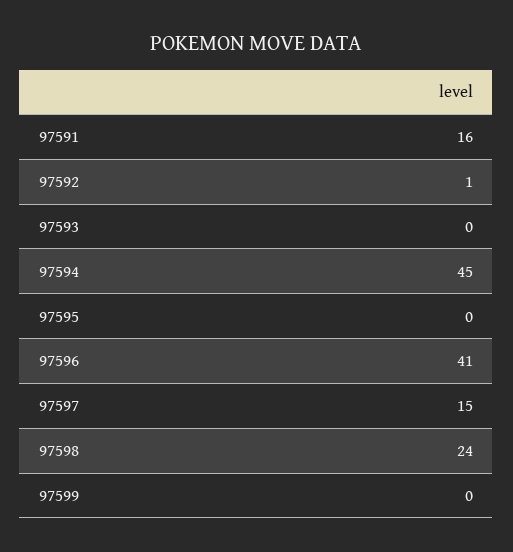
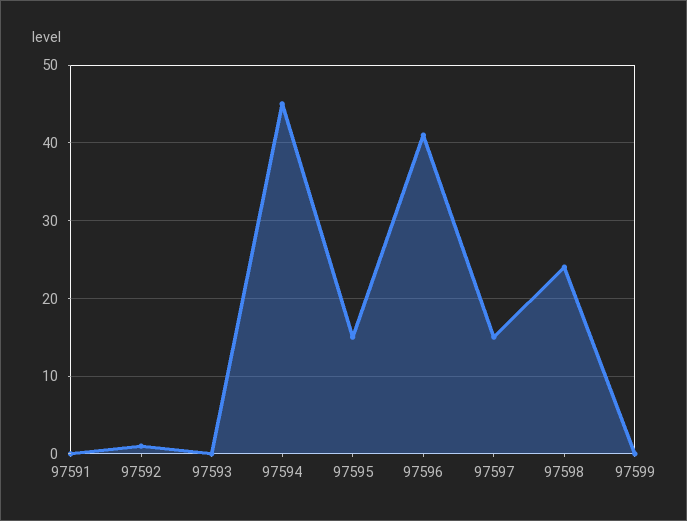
  {
-   "97591": 16,
+   "97591": 0,
    "97592": 1,
    "97593": 0,
    "97594": 45,
-   "97595": 0,
+   "97595": 15,
    "97596": 41,
    "97597": 15,
    "97598": 24,
    "97599": 0
  }

